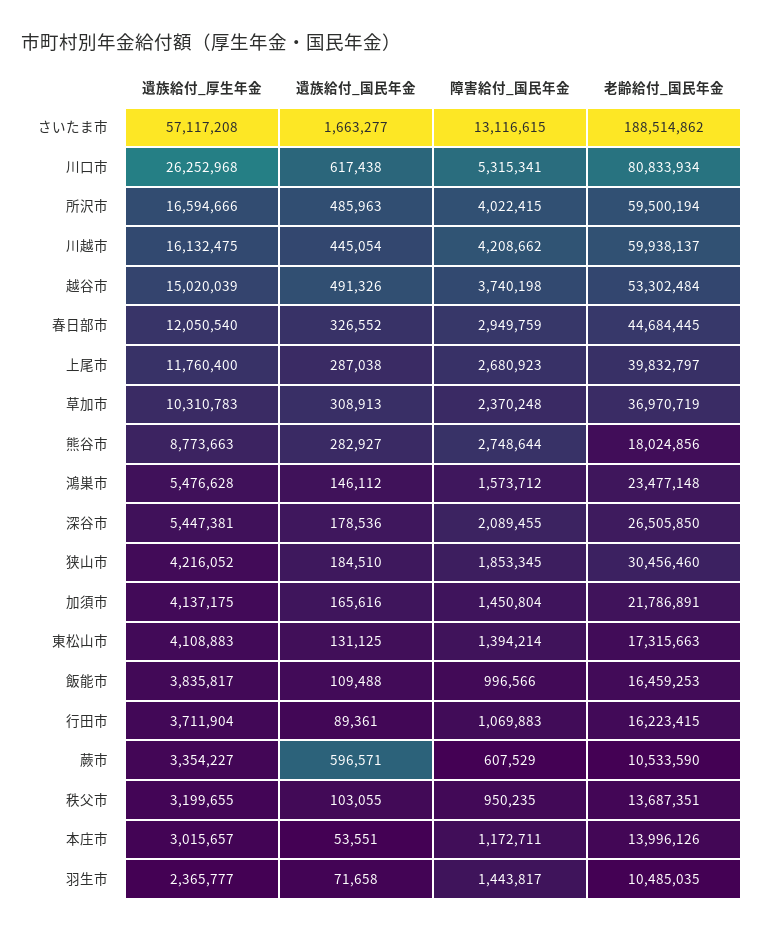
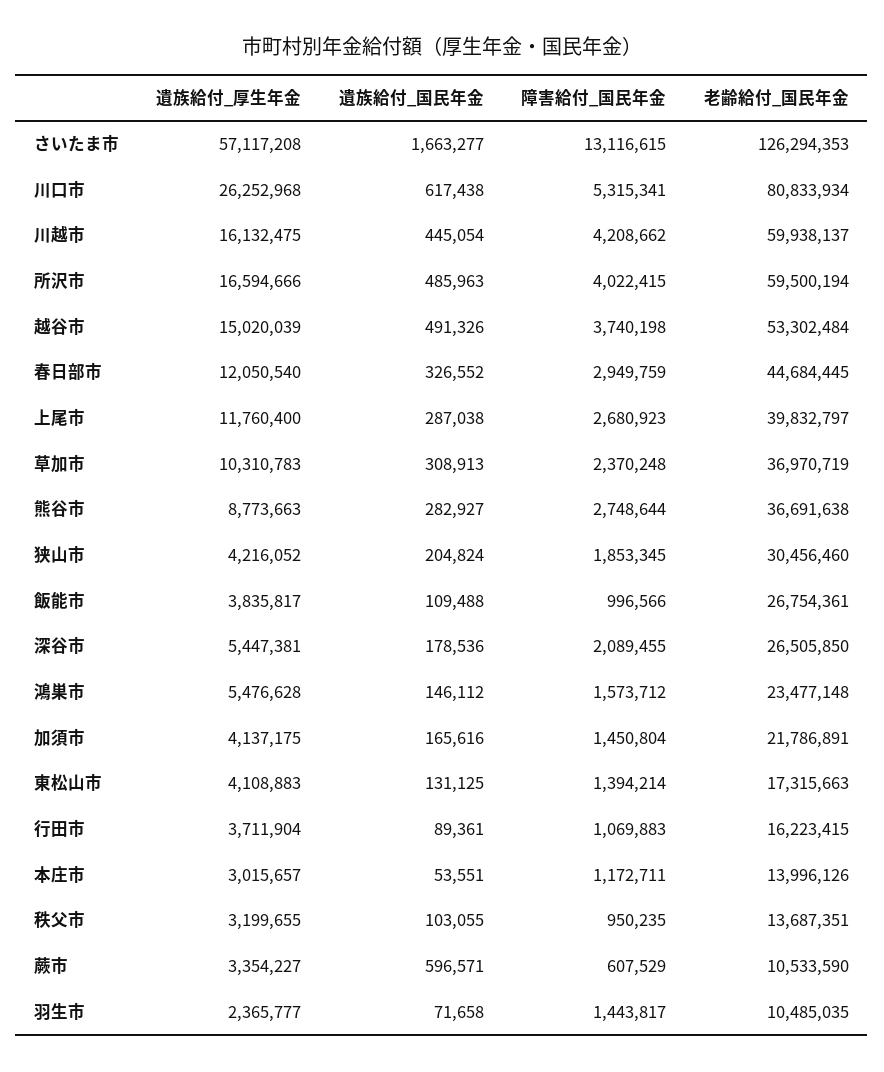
  {
    "遺族給付_厚生年金": {
      "さいたま市": 57117208,
      "川口市": 26252968,
      "所沢市": 16594666,
      "川越市": 16132475,
      "越谷市": 15020039,
      "春日部市": 12050540,
      "上尾市": 11760400,
      "草加市": 10310783,
      "熊谷市": 8773663,
      "鴻巣市": 5476628,
      "深谷市": 5447381,
      "狭山市": 4216052,
      "加須市": 4137175,
      "東松山市": 4108883,
      "飯能市": 3835817,
      "行田市": 3711904,
      "蕨市": 3354227,
      "秩父市": 3199655,
      "本庄市": 3015657,
      "羽生市": 2365777
    },
    "遺族給付_国民年金": {
      "さいたま市": 1663277,
      "川口市": 617438,
      "所沢市": 485963,
      "川越市": 445054,
      "越谷市": 491326,
      "春日部市": 326552,
      "上尾市": 287038,
      "草加市": 308913,
      "熊谷市": 282927,
      "鴻巣市": 146112,
      "深谷市": 178536,
-     "狭山市": 184510,
+     "狭山市": 204824,
      "加須市": 165616,
      "東松山市": 131125,
      "飯能市": 109488,
      "行田市": 89361,
      "蕨市": 596571,
      "秩父市": 103055,
      "本庄市": 53551,
      "羽生市": 71658
    },
    "障害給付_国民年金": {
      "さいたま市": 13116615,
      "川口市": 5315341,
      "所沢市": 4022415,
      "川越市": 4208662,
      "越谷市": 3740198,
      "春日部市": 2949759,
      "上尾市": 2680923,
      "草加市": 2370248,
      "熊谷市": 2748644,
      "鴻巣市": 1573712,
      "深谷市": 2089455,
      "狭山市": 1853345,
      "加須市": 1450804,
      "東松山市": 1394214,
      "飯能市": 996566,
      "行田市": 1069883,
      "蕨市": 607529,
      "秩父市": 950235,
      "本庄市": 1172711,
      "羽生市": 1443817
    },
    "老齢給付_国民年金": {
-     "さいたま市": 188514862,
+     "さいたま市": 126294353,
      "川口市": 80833934,
      "所沢市": 59500194,
      "川越市": 59938137,
      "越谷市": 53302484,
      "春日部市": 44684445,
      "上尾市": 39832797,
      "草加市": 36970719,
-     "熊谷市": 18024856,
+     "熊谷市": 36691638,
      "鴻巣市": 23477148,
      "深谷市": 26505850,
      "狭山市": 30456460,
      "加須市": 21786891,
      "東松山市": 17315663,
-     "飯能市": 16459253,
+     "飯能市": 26754361,
      "行田市": 16223415,
      "蕨市": 10533590,
      "秩父市": 13687351,
      "本庄市": 13996126,
      "羽生市": 10485035
    }
  }

